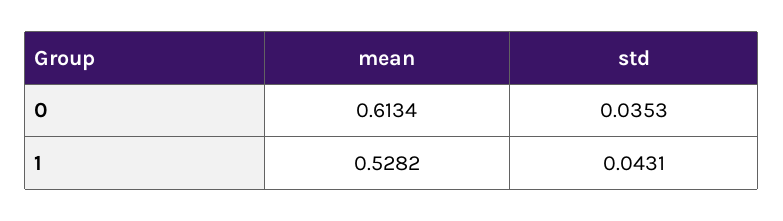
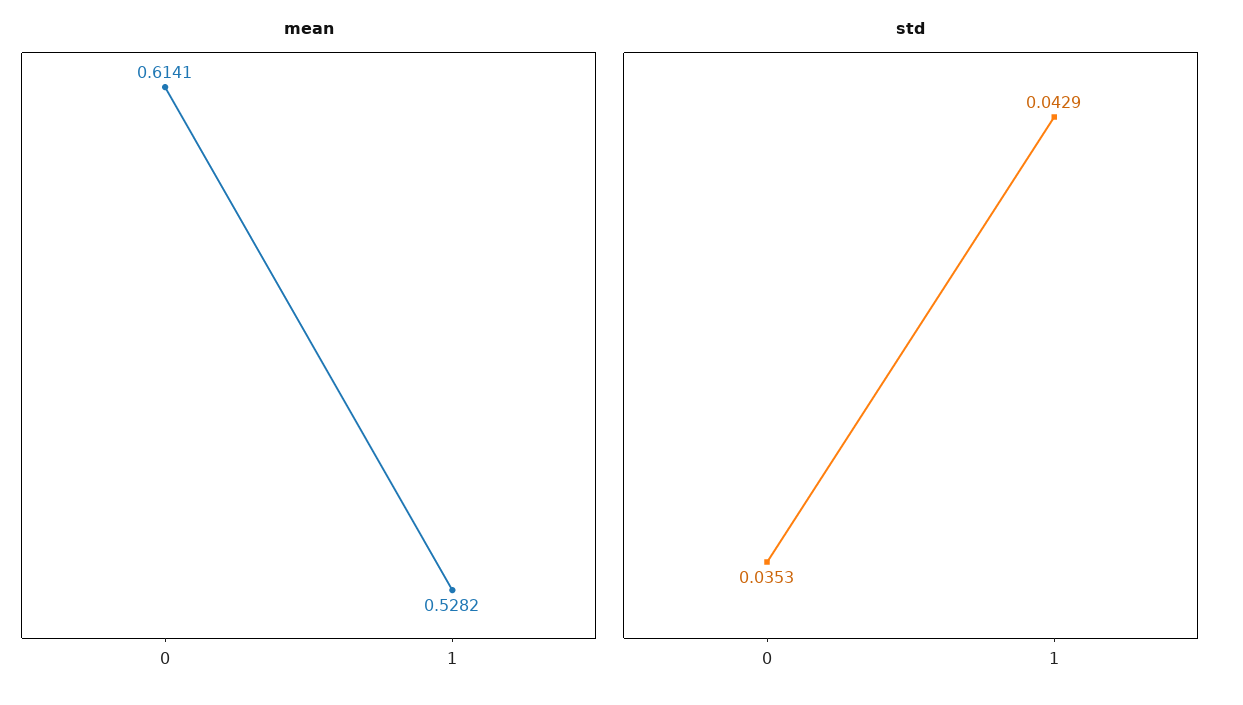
  {
    "mean": {
-     "0": 0.6134,
+     "0": 0.6141,
      "1": 0.5282
    },
    "std": {
      "0": 0.0353,
-     "1": 0.0431
+     "1": 0.0429
    }
  }

